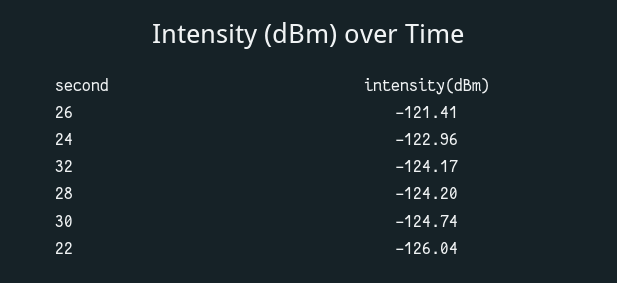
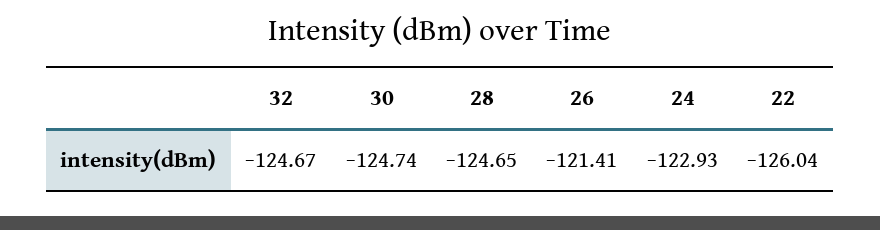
  {
    "26": -121.41,
-   "24": -122.96,
+   "24": -122.93,
-   "32": -124.17,
+   "32": -124.67,
-   "28": -124.2,
+   "28": -124.65,
    "30": -124.74,
    "22": -126.04
  }

